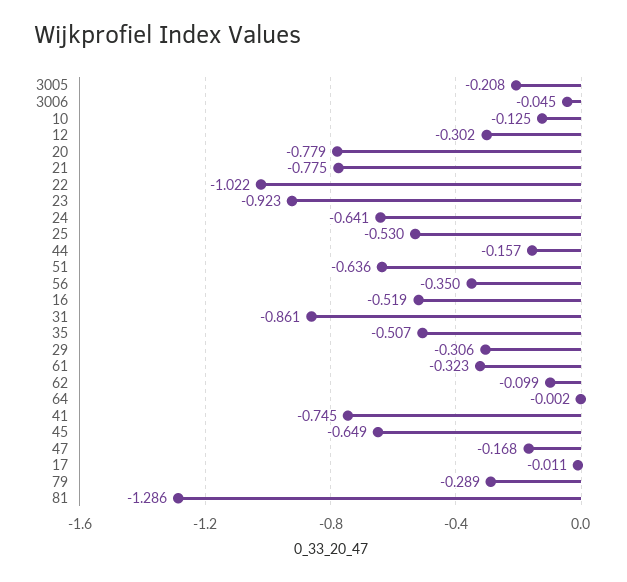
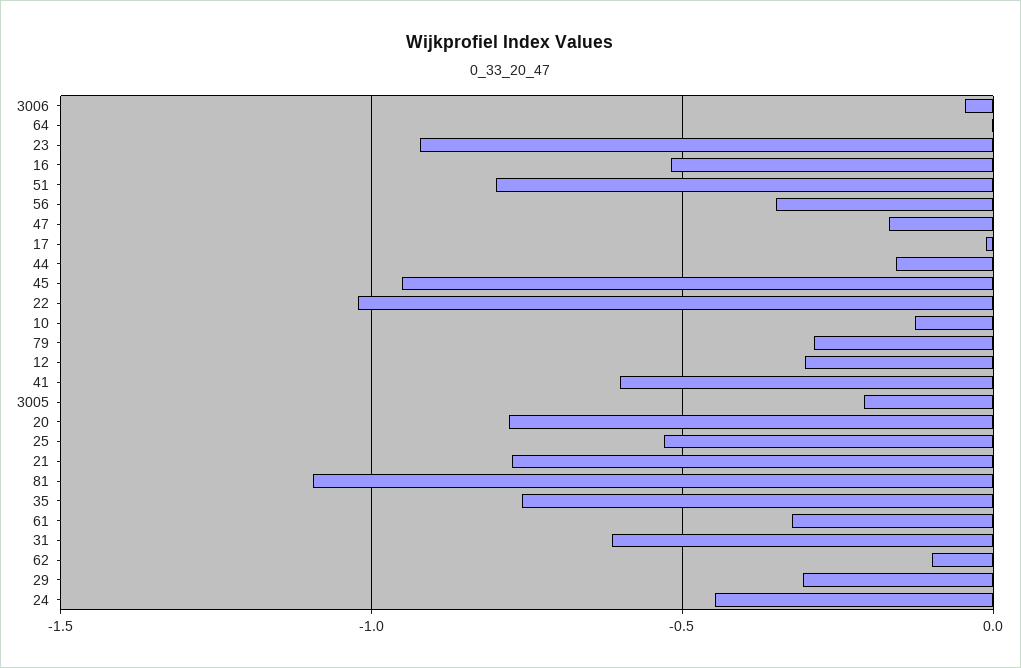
  {
    "3005": -0.208,
    "3006": -0.045,
    "10": -0.125,
    "12": -0.302,
    "20": -0.779,
    "21": -0.775,
    "22": -1.022,
    "23": -0.923,
-   "24": -0.641,
+   "24": -0.45,
    "25": -0.53,
    "44": -0.157,
-   "51": -0.636,
+   "51": -0.8,
    "56": -0.35,
    "16": -0.519,
-   "31": -0.861,
+   "31": -0.6,
-   "35": -0.507,
+   "35": -0.75,
    "29": -0.306,
    "61": -0.323,
    "62": -0.099,
    "64": -0.002,
-   "41": -0.745,
+   "41": -0.6,
-   "45": -0.649,
+   "45": -0.95,
    "47": -0.168,
    "17": -0.011,
    "79": -0.289,
-   "81": -1.286
+   "81": -1.1
  }

